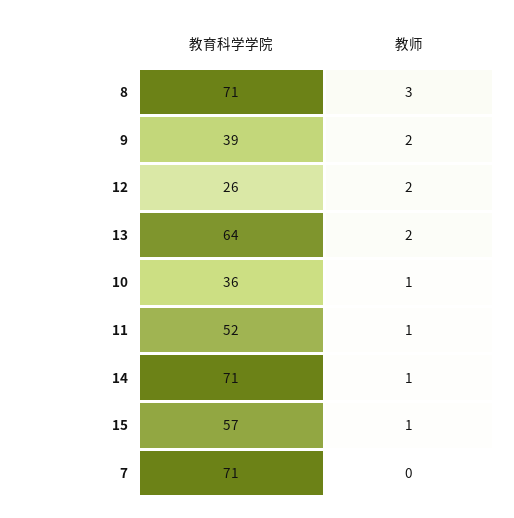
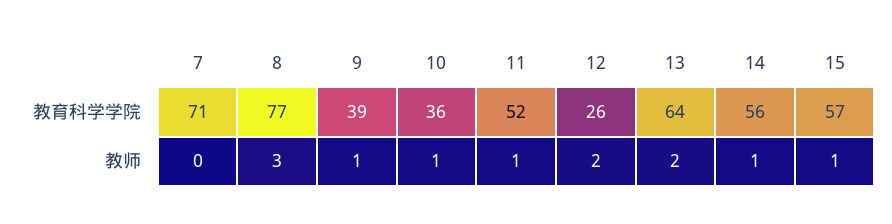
  {
    "教育科学学院": {
-     "8": 71,
+     "8": 77,
      "9": 39,
      "12": 26,
      "13": 64,
      "10": 36,
      "11": 52,
-     "14": 71,
+     "14": 56,
      "15": 57,
      "7": 71
    },
    "教师": {
      "8": 3,
-     "9": 2,
+     "9": 1,
      "12": 2,
      "13": 2,
      "10": 1,
      "11": 1,
      "14": 1,
      "15": 1,
      "7": 0
    }
  }

